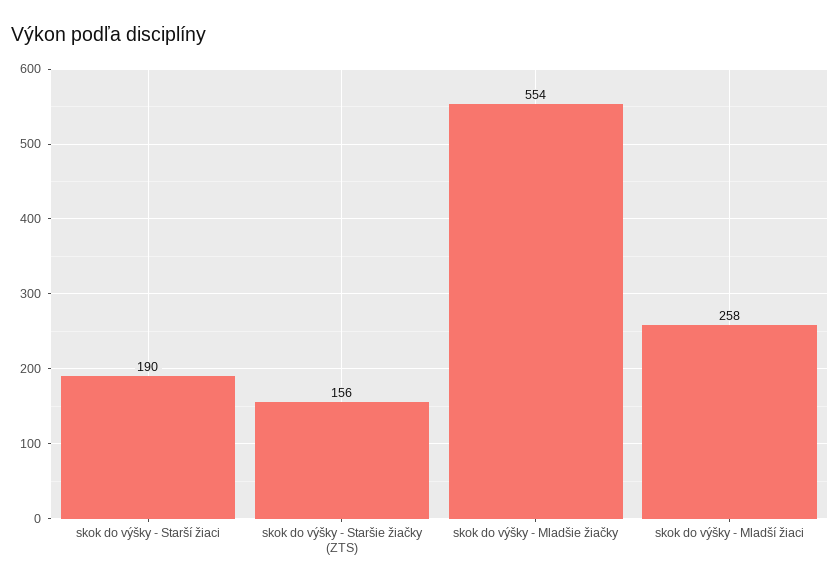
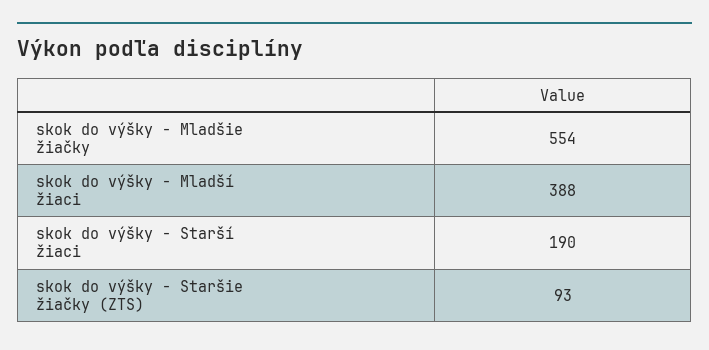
  {
    "skok do výšky - Starší žiaci": 190,
-   "skok do výšky - Staršie žiačky (ZTS)": 156,
+   "skok do výšky - Staršie žiačky (ZTS)": 93,
    "skok do výšky - Mladšie žiačky": 554,
-   "skok do výšky - Mladší žiaci": 258
+   "skok do výšky - Mladší žiaci": 388
  }

